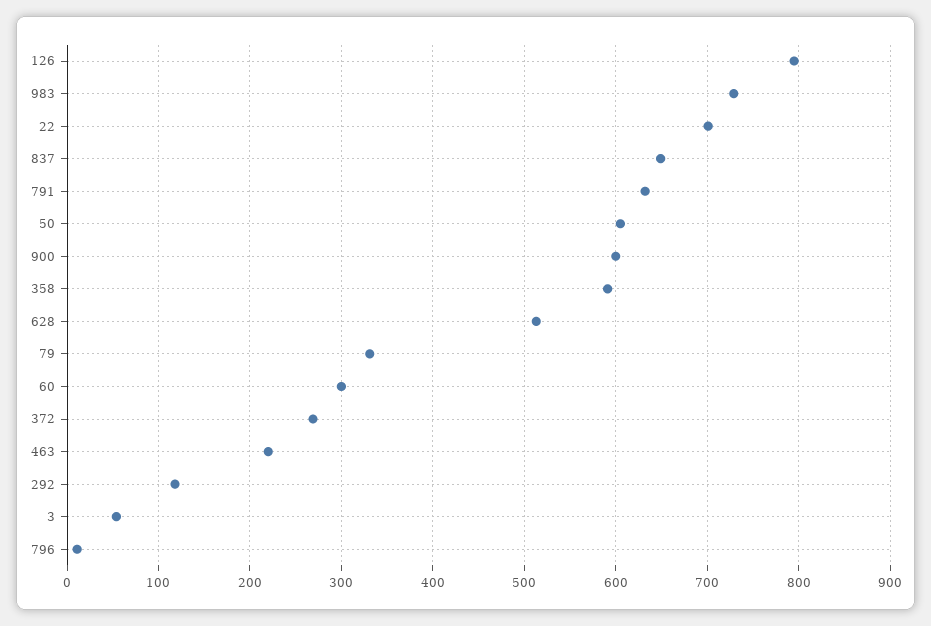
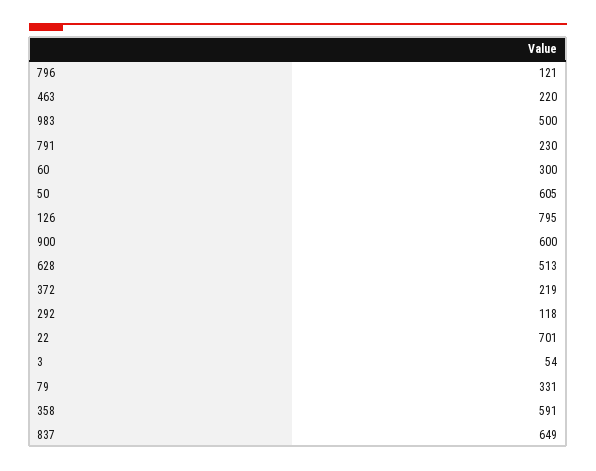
  {
    "126": 795,
-   "983": 730,
+   "983": 500,
    "22": 701,
    "837": 649,
-   "791": 630,
+   "791": 230,
    "50": 605,
    "900": 600,
    "358": 591,
    "628": 513,
    "79": 331,
    "60": 300,
-   "372": 270,
+   "372": 219,
    "463": 220,
    "292": 118,
    "3": 54,
-   "796": 10
+   "796": 121
  }

